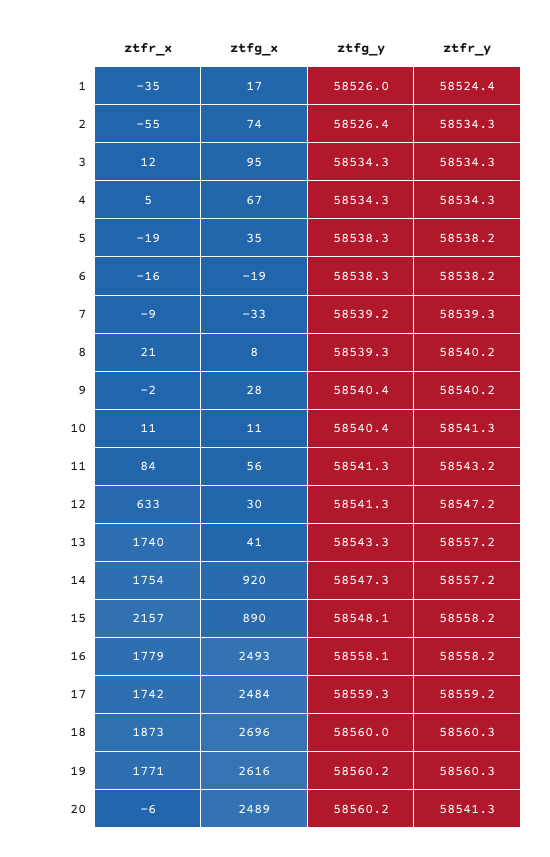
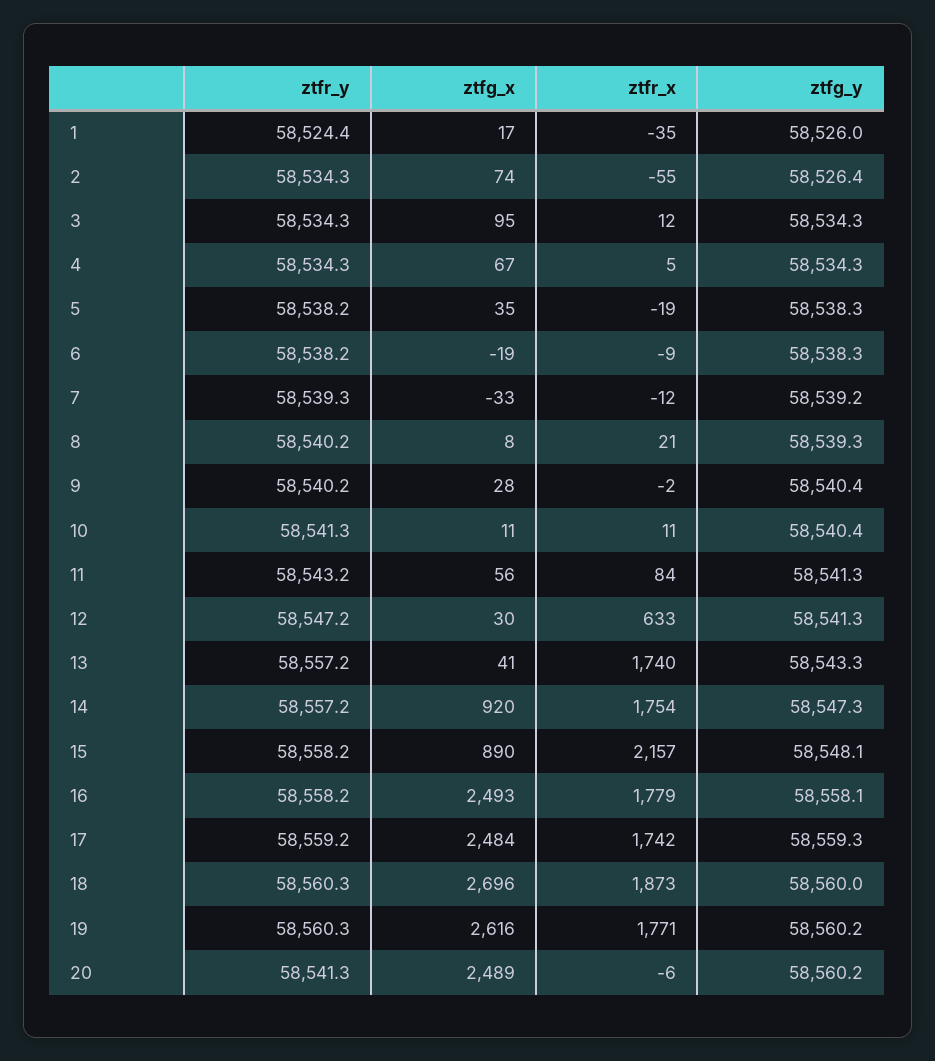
  {
    "ztfr_x": {
      "1": -35,
      "2": -55,
      "3": 12,
      "4": 5,
      "5": -19,
-     "6": -16,
+     "6": -9,
-     "7": -9,
+     "7": -12,
      "8": 21,
      "9": -2,
      "10": 11,
      "11": 84,
      "12": 633,
      "13": 1740,
      "14": 1754,
      "15": 2157,
      "16": 1779,
      "17": 1742,
      "18": 1873,
      "19": 1771,
      "20": -6
    },
    "ztfg_x": {
      "1": 17,
      "2": 74,
      "3": 95,
      "4": 67,
      "5": 35,
      "6": -19,
      "7": -33,
      "8": 8,
      "9": 28,
      "10": 11,
      "11": 56,
      "12": 30,
      "13": 41,
      "14": 920,
      "15": 890,
      "16": 2493,
      "17": 2484,
      "18": 2696,
      "19": 2616,
      "20": 2489
    },
    "ztfg_y": {
      "1": 58526,
      "2": 58526.4,
      "3": 58534.3,
      "4": 58534.3,
      "5": 58538.3,
      "6": 58538.3,
      "7": 58539.2,
      "8": 58539.3,
      "9": 58540.4,
      "10": 58540.4,
      "11": 58541.3,
      "12": 58541.3,
      "13": 58543.3,
      "14": 58547.3,
      "15": 58548.1,
      "16": 58558.1,
      "17": 58559.3,
      "18": 58560,
      "19": 58560.2,
      "20": 58560.2
    },
    "ztfr_y": {
      "1": 58524.4,
      "2": 58534.3,
      "3": 58534.3,
      "4": 58534.3,
      "5": 58538.2,
      "6": 58538.2,
      "7": 58539.3,
      "8": 58540.2,
      "9": 58540.2,
      "10": 58541.3,
      "11": 58543.2,
      "12": 58547.2,
      "13": 58557.2,
      "14": 58557.2,
      "15": 58558.2,
      "16": 58558.2,
      "17": 58559.2,
      "18": 58560.3,
      "19": 58560.3,
      "20": 58541.3
    }
  }

